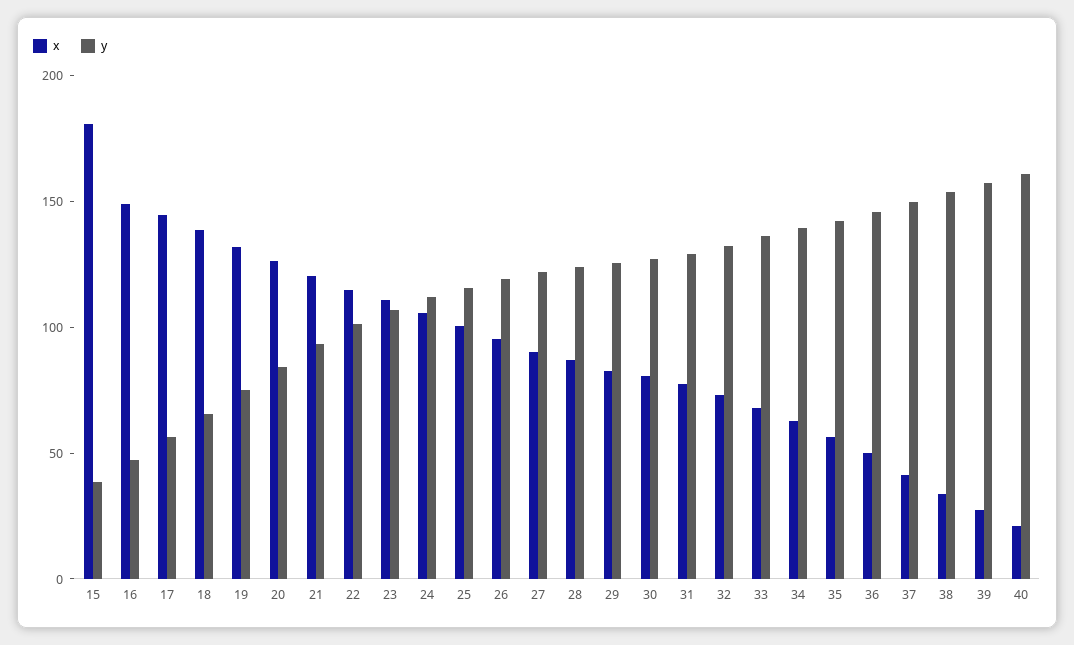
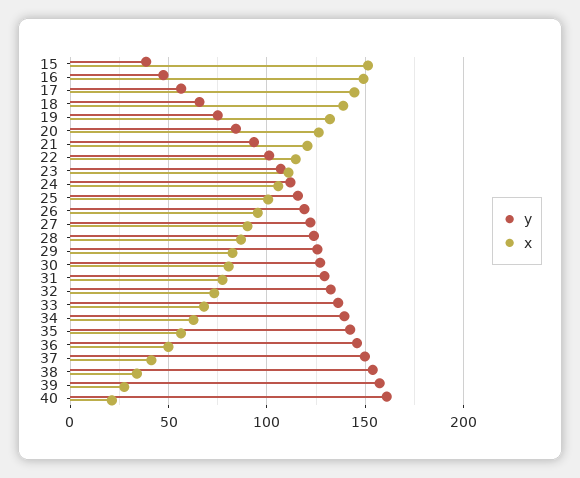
  {
    "x": {
-     "15": 180,
+     "15": 150,
      "16": 150,
      "17": 145,
      "18": 140,
      "19": 130,
      "20": 125,
      "21": 120,
      "22": 115,
      "23": 110,
      "24": 105,
      "25": 100,
      "26": 95,
      "27": 90,
      "28": 85,
      "29": 85,
      "30": 80,
      "31": 75,
      "32": 75,
      "33": 70,
      "34": 65,
      "35": 55,
      "36": 50,
      "37": 40,
      "38": 35,
      "39": 30,
      "40": 20
    },
    "y": {
      "15": 40,
      "16": 45,
      "17": 55,
      "18": 65,
      "19": 75,
      "20": 85,
      "21": 95,
      "22": 100,
      "23": 105,
      "24": 110,
      "25": 115,
      "26": 120,
      "27": 120,
      "28": 125,
      "29": 125,
      "30": 125,
      "31": 130,
      "32": 130,
      "33": 135,
      "34": 140,
      "35": 140,
      "36": 145,
      "37": 150,
      "38": 155,
      "39": 155,
      "40": 160
    }
  }

